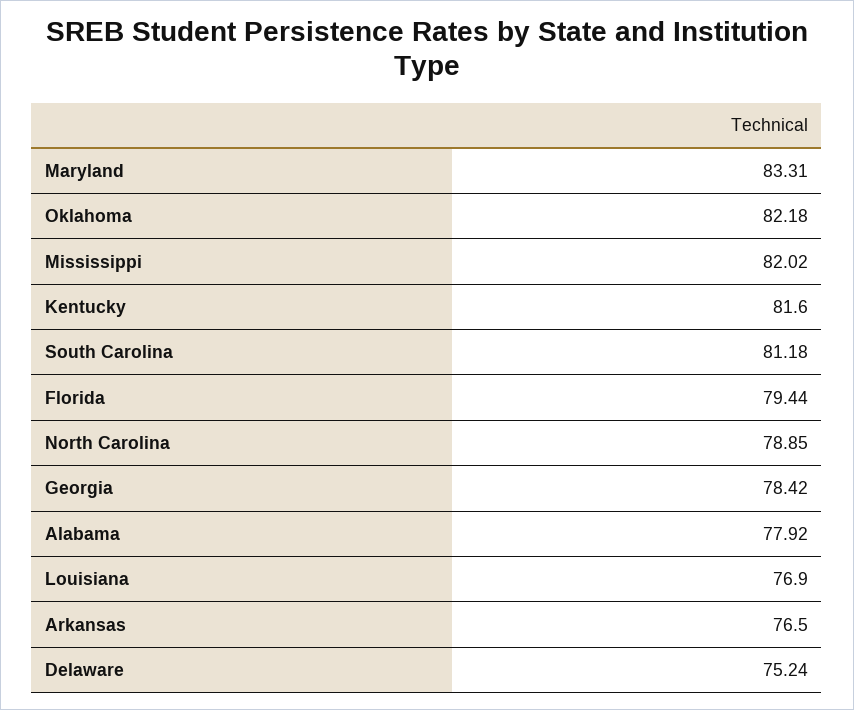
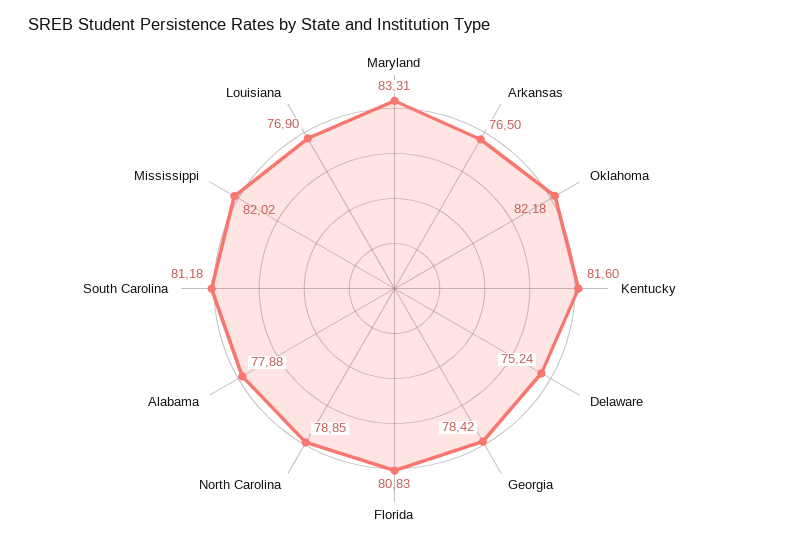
  {
    "Maryland": 83.31,
    "Oklahoma": 82.18,
    "Mississippi": 82.02,
    "Kentucky": 81.6,
    "South Carolina": 81.18,
-   "Florida": 79.44,
+   "Florida": 80.83,
    "North Carolina": 78.85,
    "Georgia": 78.42,
-   "Alabama": 77.92,
+   "Alabama": 77.88,
    "Louisiana": 76.9,
    "Arkansas": 76.5,
    "Delaware": 75.24
  }

